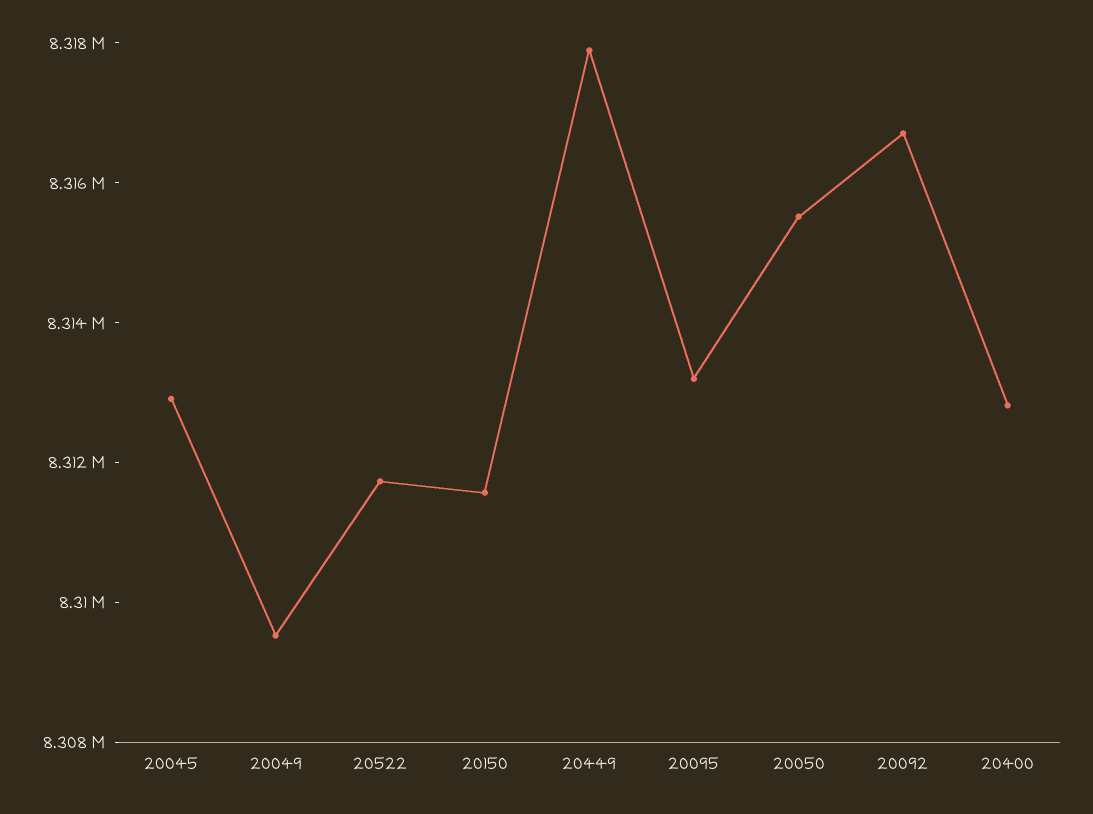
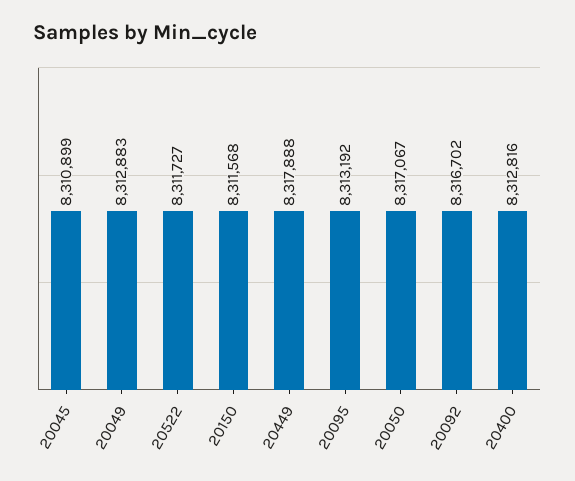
  {
-   "20045": 8313000,
+   "20045": 8310899,
-   "20049": 8309500,
+   "20049": 8312883,
    "20522": 8311727,
    "20150": 8311568,
    "20449": 8317888,
    "20095": 8313192,
-   "20050": 8315500,
+   "20050": 8317067,
    "20092": 8316702,
    "20400": 8312816
  }

